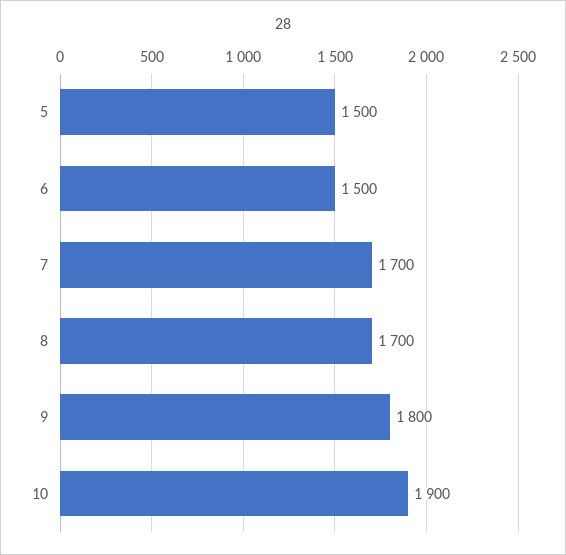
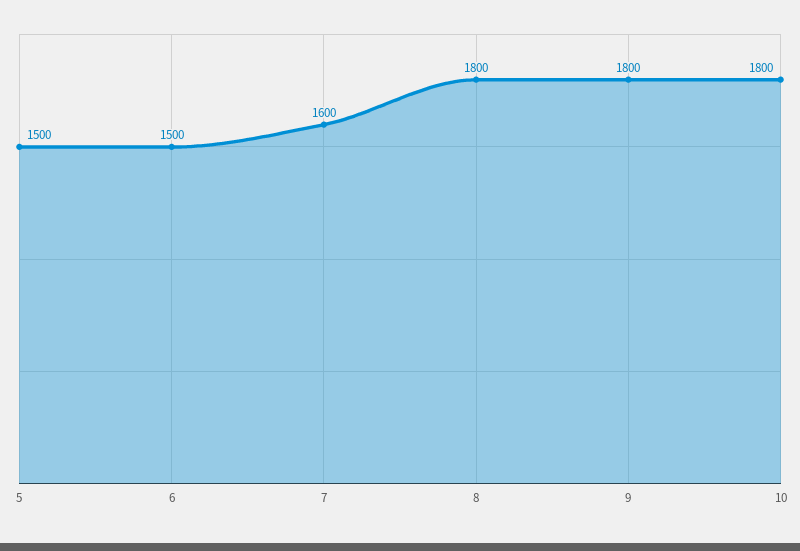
  {
    "5": 1500,
    "6": 1500,
-   "7": 1700,
+   "7": 1600,
-   "8": 1700,
+   "8": 1800,
    "9": 1800,
-   "10": 1900
+   "10": 1800
  }

